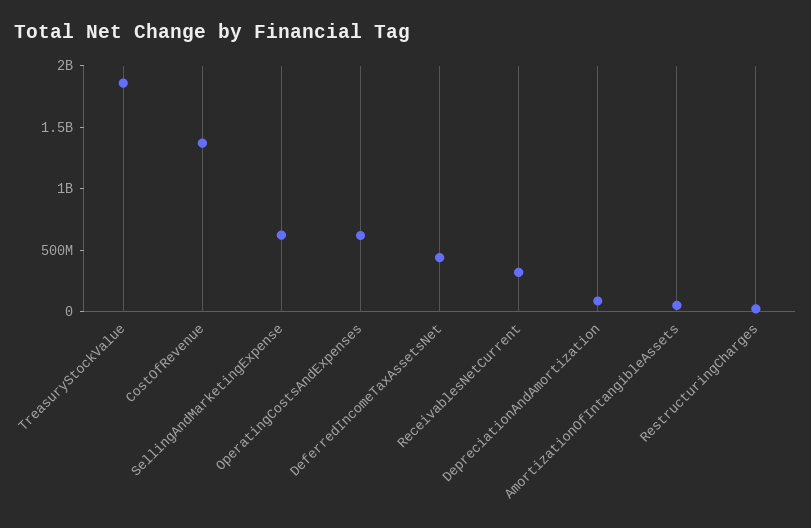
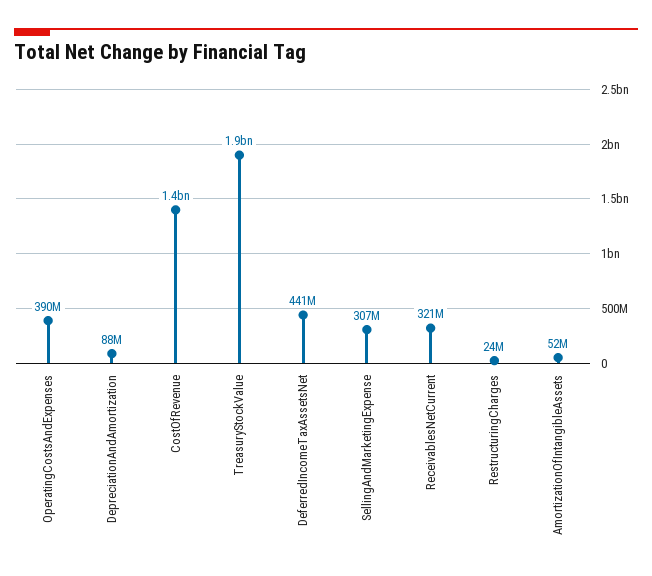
  {
    "TreasuryStockValue": 1900000000,
    "CostOfRevenue": 1400000000,
-   "SellingAndMarketingExpense": 600000000,
+   "SellingAndMarketingExpense": 307000000,
-   "OperatingCostsAndExpenses": 600000000,
+   "OperatingCostsAndExpenses": 390000000,
    "DeferredIncomeTaxAssetsNet": 441000000,
    "ReceivablesNetCurrent": 321000000,
    "DepreciationAndAmortization": 88000000,
    "AmortizationOfIntangibleAssets": 52000000,
    "RestructuringCharges": 24000000
  }

